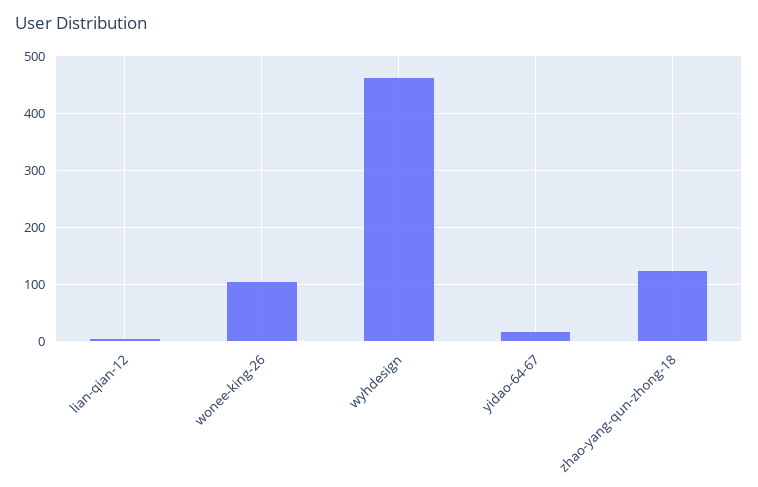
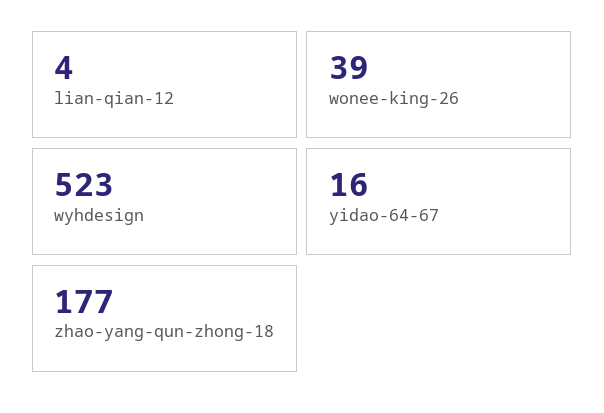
  {
    "lian-qian-12": 4,
-   "wonee-king-26": 100,
+   "wonee-king-26": 39,
-   "wyhdesign": 460,
+   "wyhdesign": 523,
    "yidao-64-67": 16,
-   "zhao-yang-qun-zhong-18": 120
+   "zhao-yang-qun-zhong-18": 177
  }

